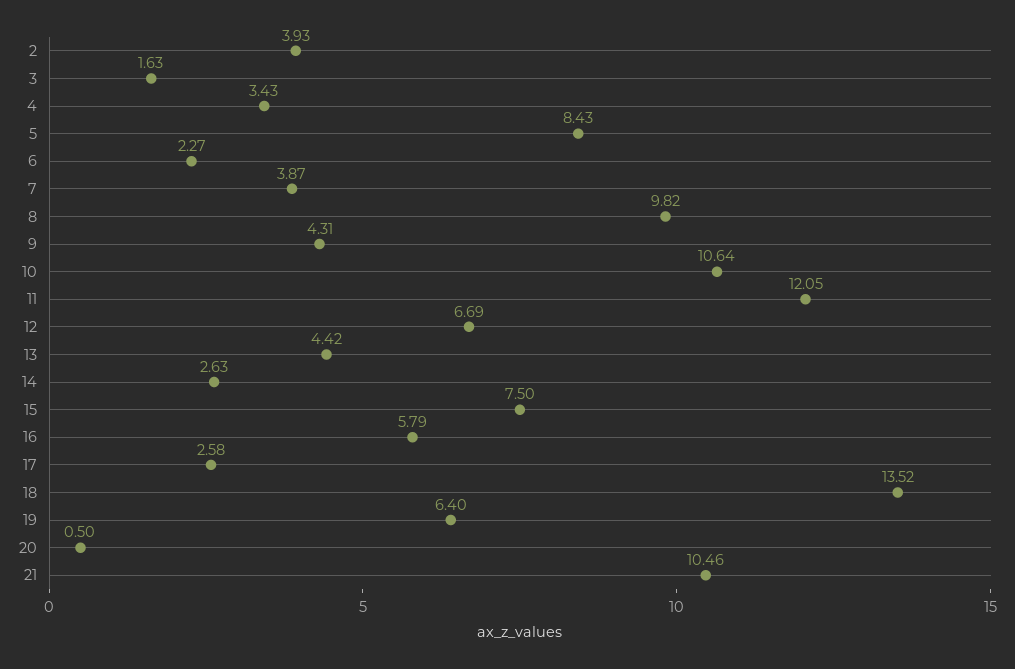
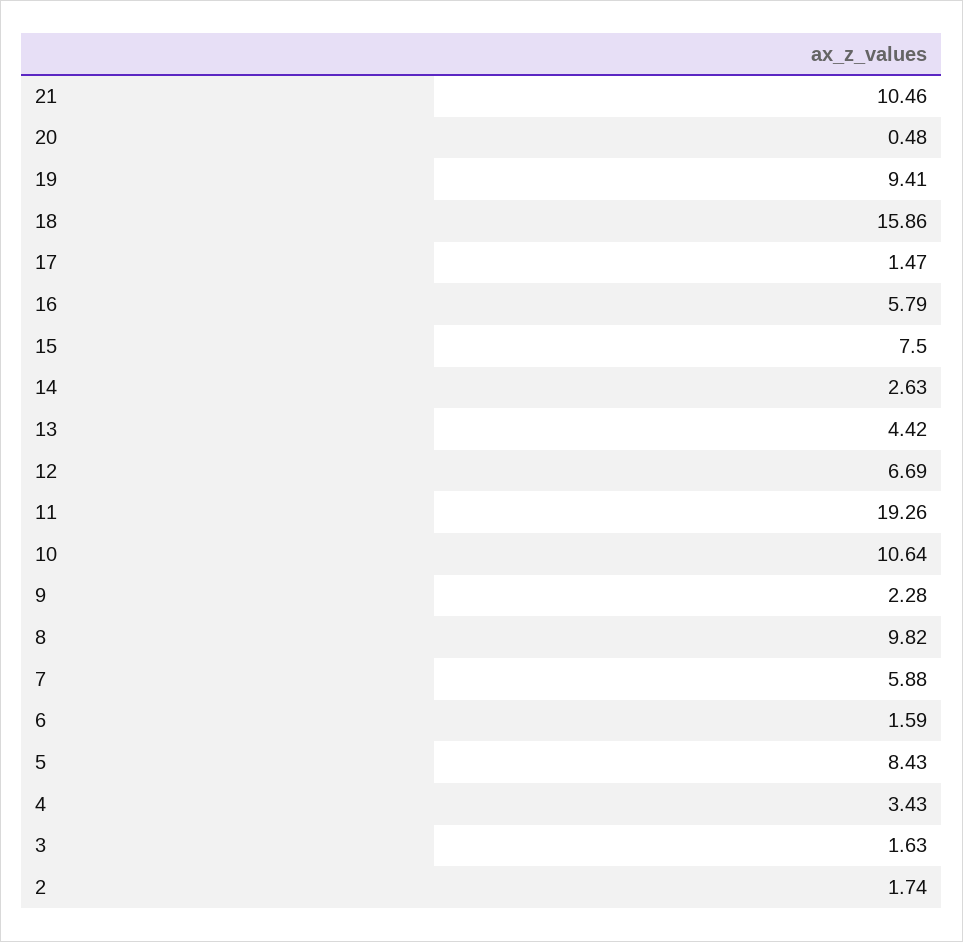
  {
-   "2": 3.93,
+   "2": 1.74,
    "3": 1.63,
    "4": 3.43,
    "5": 8.43,
-   "6": 2.27,
+   "6": 1.59,
-   "7": 3.87,
+   "7": 5.88,
    "8": 9.82,
-   "9": 4.31,
+   "9": 2.28,
    "10": 10.64,
-   "11": 12.05,
+   "11": 19.26,
    "12": 6.69,
    "13": 4.42,
    "14": 2.63,
    "15": 7.5,
    "16": 5.79,
-   "17": 2.58,
+   "17": 1.47,
-   "18": 13.52,
+   "18": 15.86,
-   "19": 6.4,
+   "19": 9.41,
-   "20": 0.5,
+   "20": 0.48,
    "21": 10.46
  }

